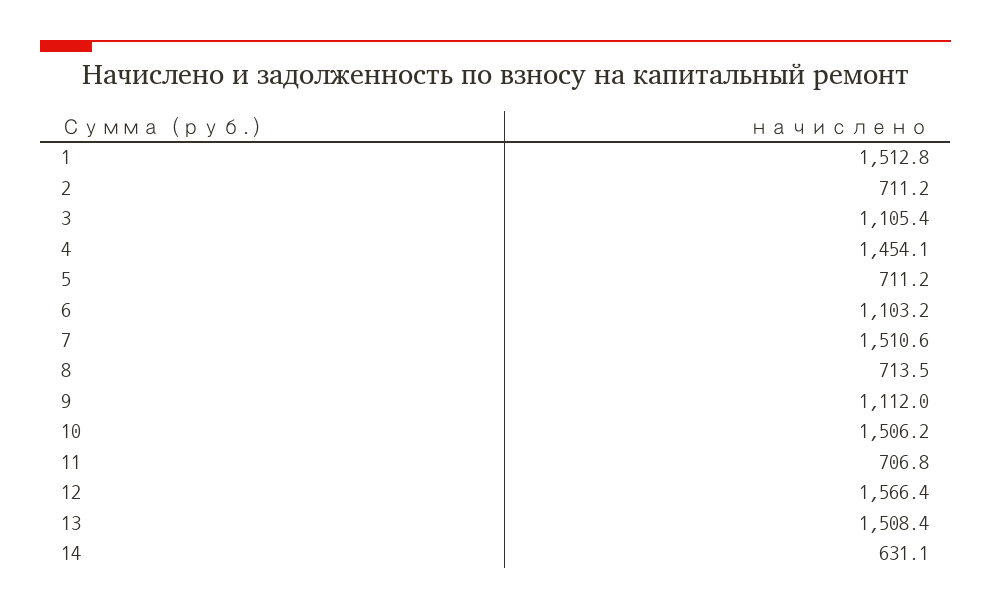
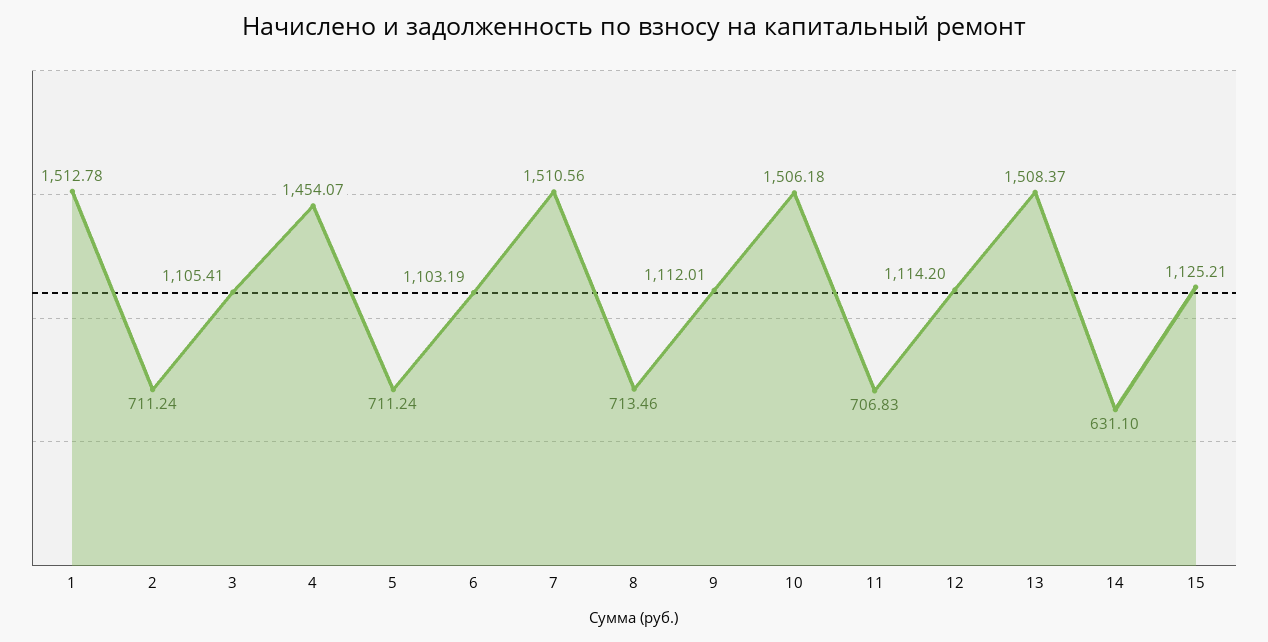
  {
    "1": 1512.78,
    "2": 711.24,
    "3": 1105.41,
    "4": 1454.07,
    "5": 711.24,
    "6": 1103.19,
    "7": 1510.56,
    "8": 713.46,
    "9": 1112.01,
    "10": 1506.18,
    "11": 706.83,
-   "12": 1566.4,
+   "12": 1114.2,
    "13": 1508.37,
-   "14": 631.1
+   "14": 631.1,
+   "15": 1125.21
  }

